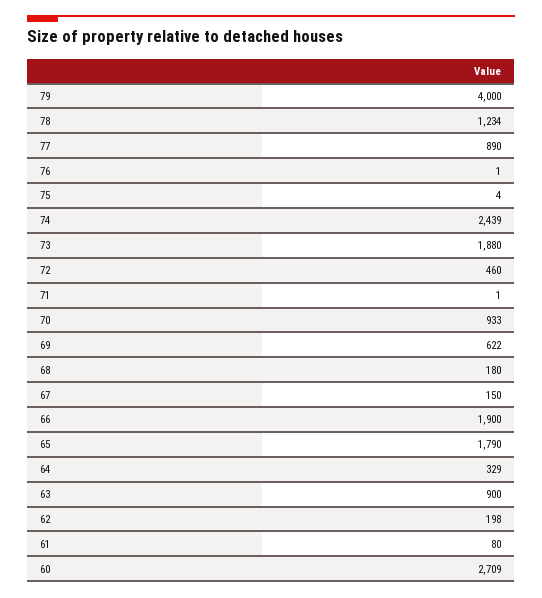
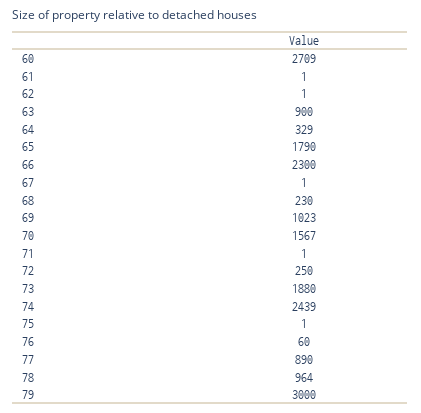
  {
-   "79": 4000,
+   "79": 3000,
-   "78": 1234,
+   "78": 964,
    "77": 890,
-   "76": 1,
+   "76": 60,
-   "75": 4,
+   "75": 1,
    "74": 2439,
    "73": 1880,
-   "72": 460,
+   "72": 250,
    "71": 1,
-   "70": 933,
+   "70": 1567,
-   "69": 622,
+   "69": 1023,
-   "68": 180,
+   "68": 230,
-   "67": 150,
+   "67": 1,
-   "66": 1900,
+   "66": 2300,
    "65": 1790,
    "64": 329,
    "63": 900,
-   "62": 198,
+   "62": 1,
-   "61": 80,
+   "61": 1,
    "60": 2709
  }

